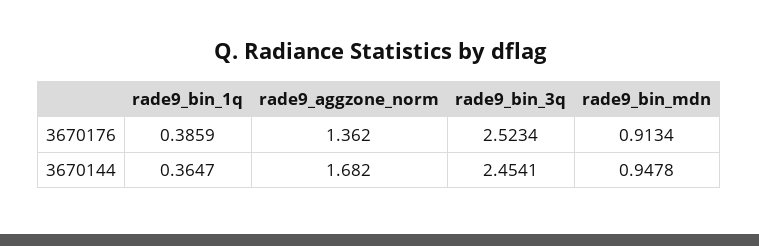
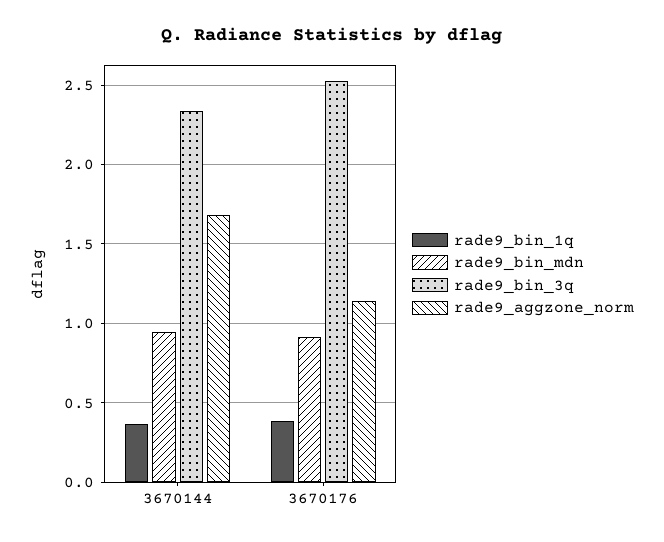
  {
    "rade9_bin_1q": {
      "3670176": 0.3859,
      "3670144": 0.3647
    },
    "rade9_aggzone_norm": {
-     "3670176": 1.362,
+     "3670176": 1.15,
      "3670144": 1.682
    },
    "rade9_bin_3q": {
      "3670176": 2.5234,
-     "3670144": 2.4541
+     "3670144": 2.35
    },
    "rade9_bin_mdn": {
      "3670176": 0.9134,
      "3670144": 0.9478
    }
  }

